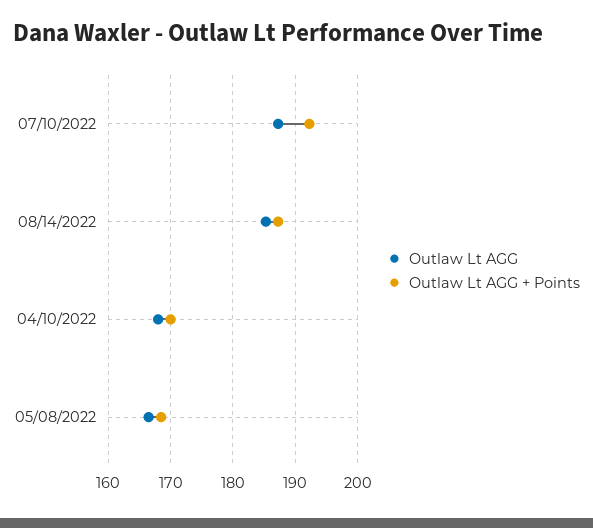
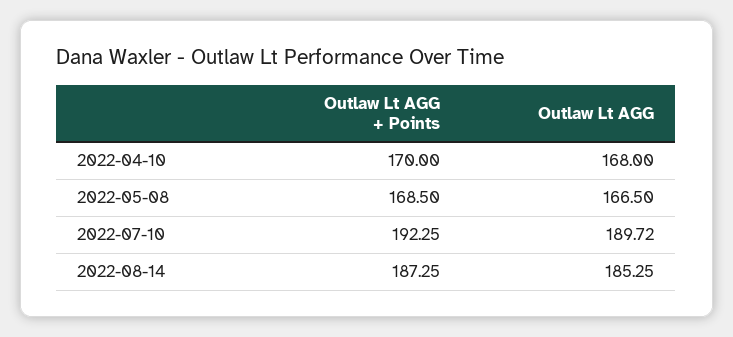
  {
    "Outlaw Lt AGG": {
-     "07/10/2022": 187,
+     "07/10/2022": 189.72,
      "08/14/2022": 185.25,
      "04/10/2022": 168,
      "05/08/2022": 166.5
    },
    "Outlaw Lt AGG + Points": {
      "07/10/2022": 192.25,
      "08/14/2022": 187.25,
      "04/10/2022": 170,
      "05/08/2022": 168.5
    }
  }

